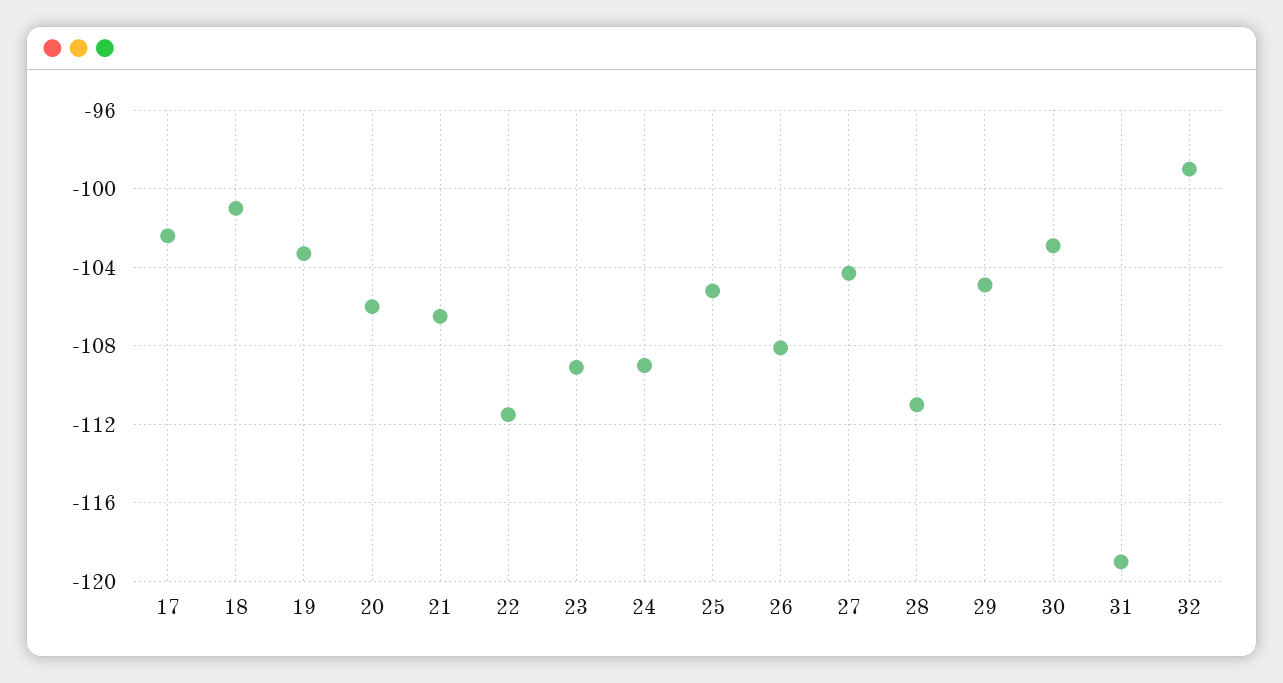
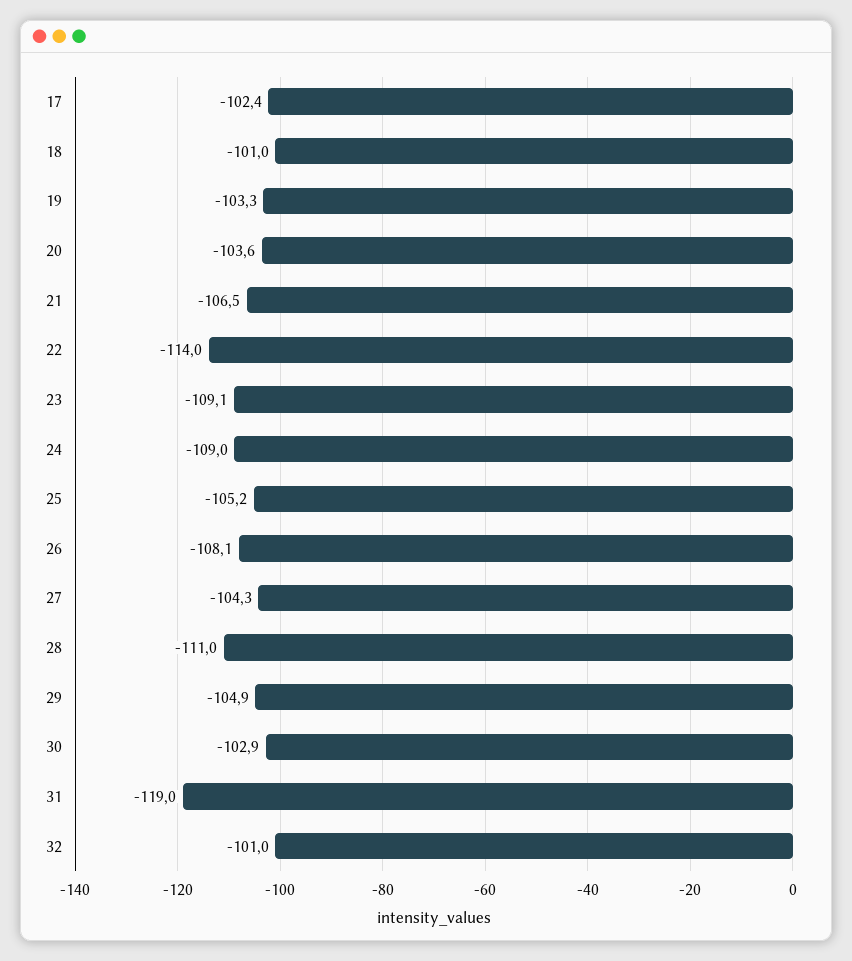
  {
    "17": -102.4,
    "18": -101,
    "19": -103.3,
-   "20": -106,
+   "20": -103.6,
    "21": -106.5,
-   "22": -111.5,
+   "22": -114,
    "23": -109.1,
    "24": -109,
    "25": -105.2,
    "26": -108.1,
    "27": -104.3,
    "28": -111,
    "29": -104.9,
    "30": -102.9,
    "31": -119,
-   "32": -99
+   "32": -101
  }

